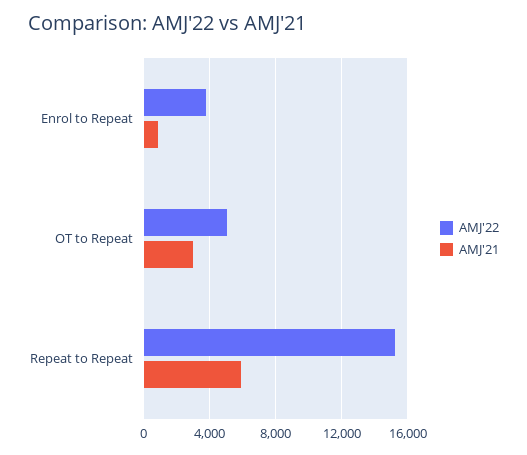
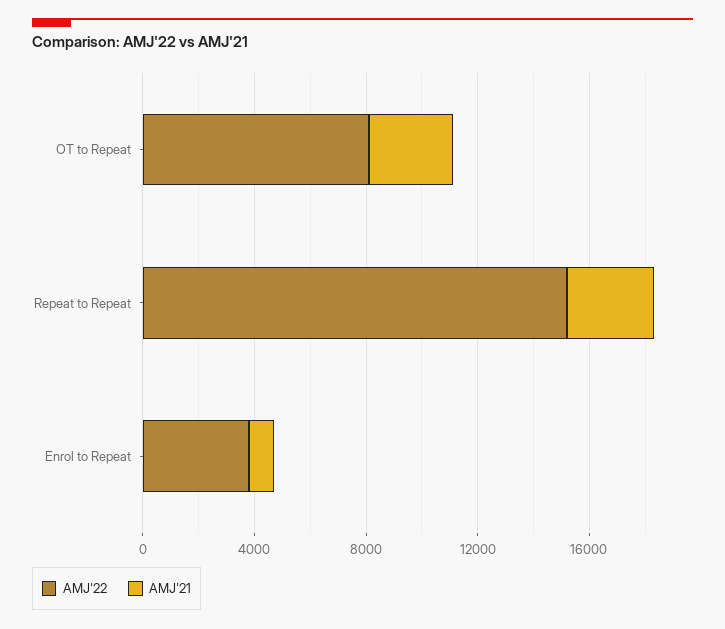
  {
    "AMJ'22": {
      "Enrol to Repeat": 4000,
-     "OT to Repeat": 5000,
+     "OT to Repeat": 8000,
      "Repeat to Repeat": 15000
    },
    "AMJ'21": {
      "Enrol to Repeat": 1000,
      "OT to Repeat": 3000,
-     "Repeat to Repeat": 6000
+     "Repeat to Repeat": 3000
    }
  }

